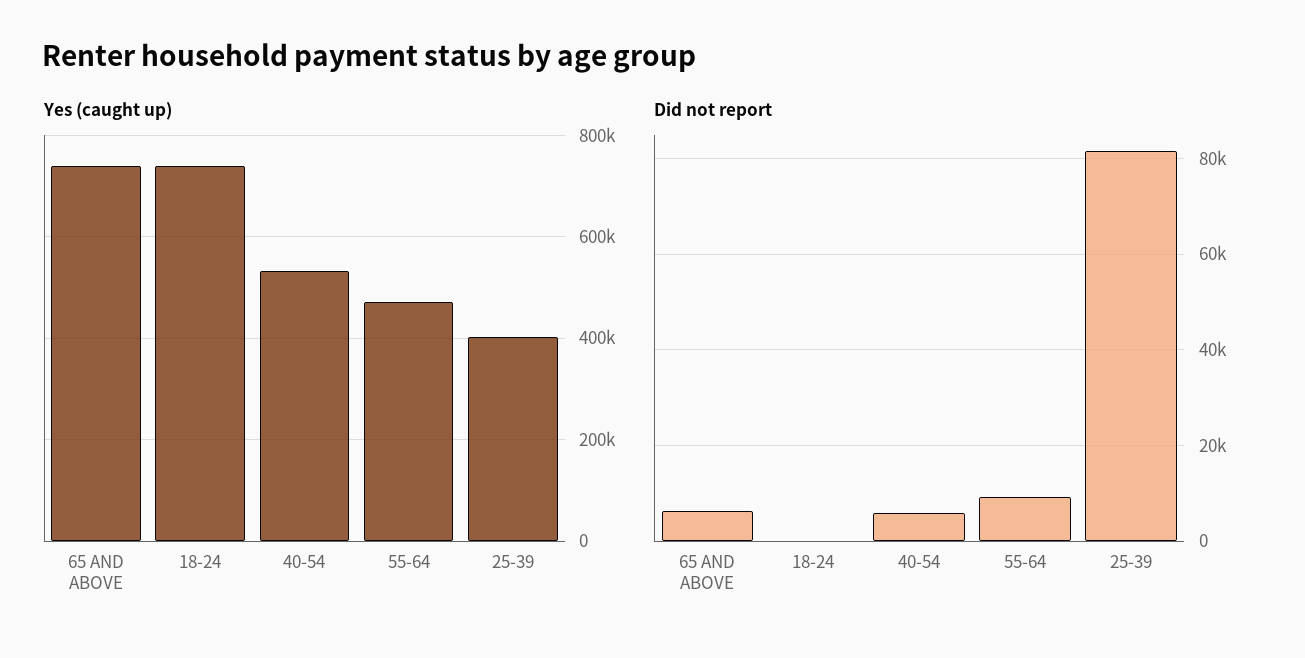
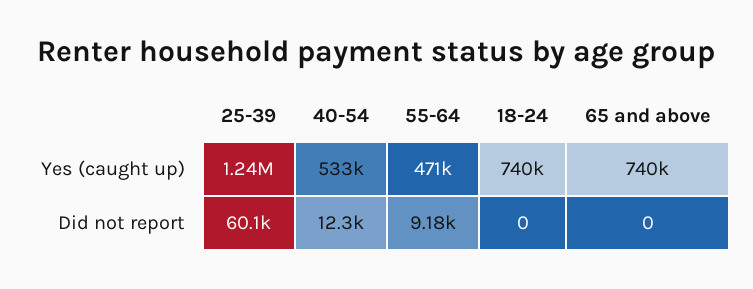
  {
    "Yes (caught up)": {
      "65 AND ABOVE": 740000,
      "18-24": 740000,
      "40-54": 533000,
      "55-64": 471000,
-     "25-39": 400000
+     "25-39": 1240000
    },
    "Did not report": {
-     "65 AND ABOVE": 6000,
+     "65 AND ABOVE": 0,
      "18-24": 0,
-     "40-54": 6000,
+     "40-54": 12300,
      "55-64": 9180,
-     "25-39": 82000
+     "25-39": 60100
    }
  }

